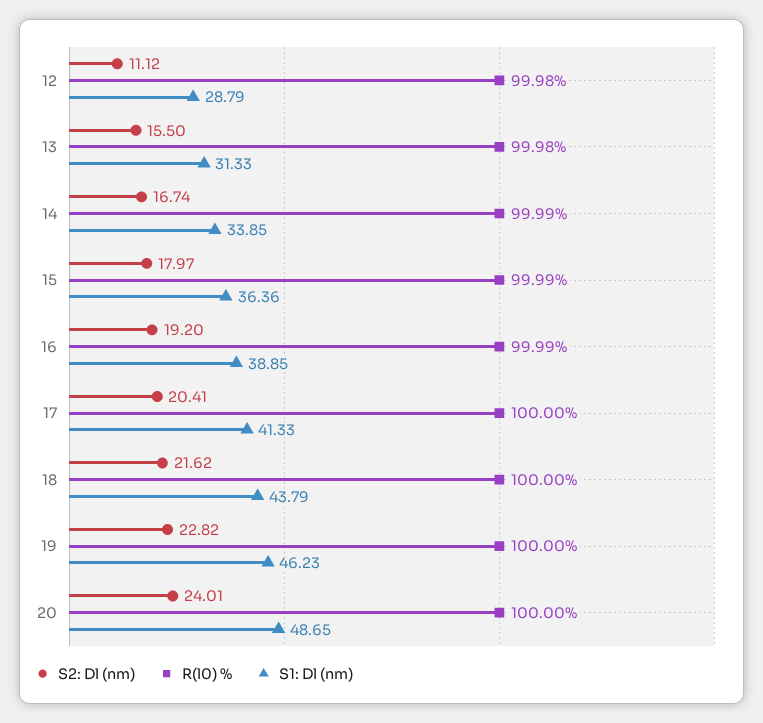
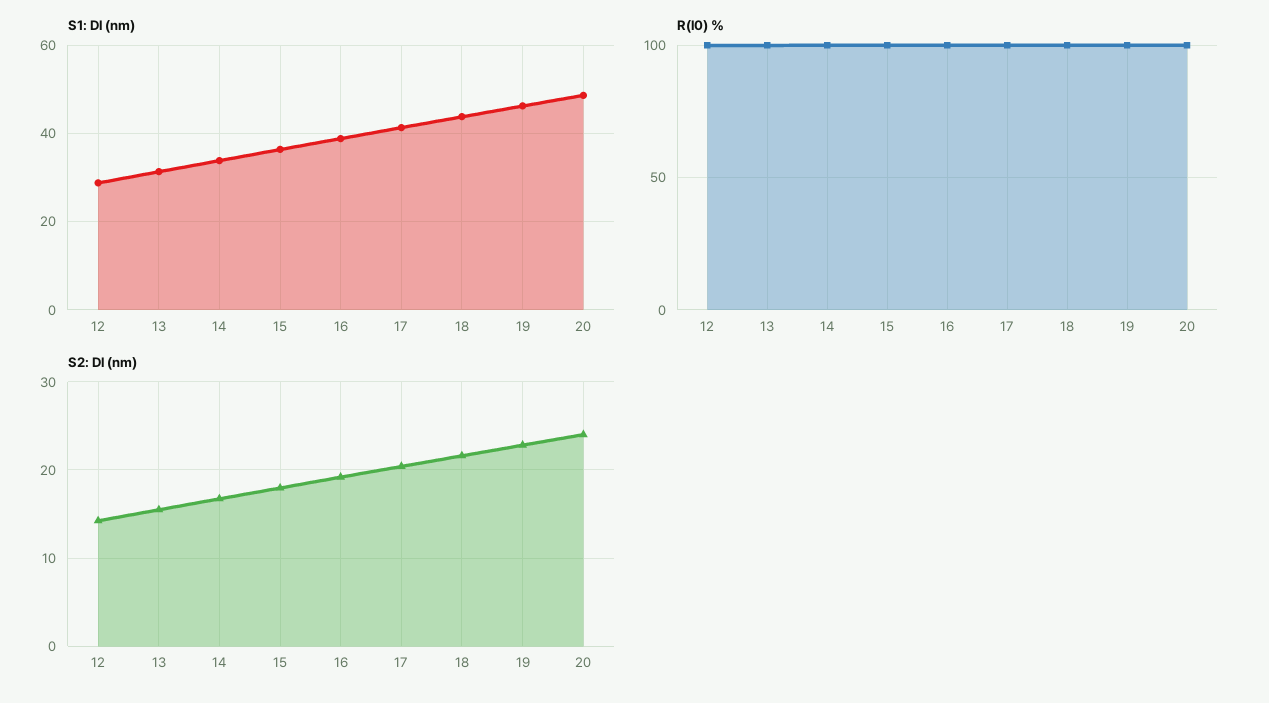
  {
    "S2: Dl (nm)": {
-     "12": 11.12,
+     "12": 14,
      "13": 15.5,
      "14": 16.74,
      "15": 17.97,
      "16": 19.2,
      "17": 20.41,
      "18": 21.62,
      "19": 22.82,
      "20": 24.01
    },
    "R(l0) %": {
      "12": 99.98,
      "13": 99.98,
      "14": 99.99,
      "15": 99.99,
      "16": 99.99,
      "17": 100,
      "18": 100,
      "19": 100,
      "20": 100
    },
    "S1: Dl (nm)": {
      "12": 28.79,
      "13": 31.33,
      "14": 33.85,
      "15": 36.36,
      "16": 38.85,
      "17": 41.33,
      "18": 43.79,
      "19": 46.23,
      "20": 48.65
    }
  }

